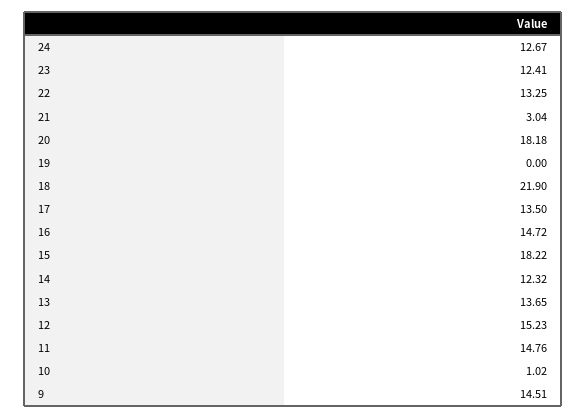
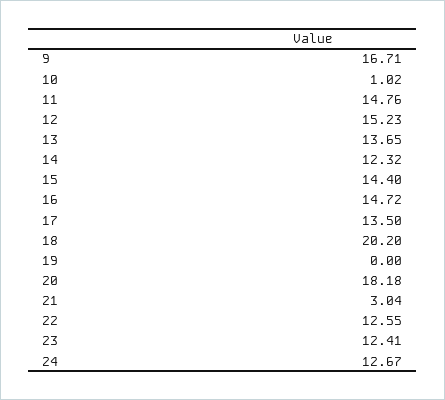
  {
    "24": 12.67,
    "23": 12.41,
-   "22": 13.25,
+   "22": 12.55,
    "21": 3.04,
    "20": 18.18,
    "19": 0,
-   "18": 21.9,
+   "18": 20.2,
    "17": 13.5,
    "16": 14.72,
-   "15": 18.22,
+   "15": 14.4,
    "14": 12.32,
    "13": 13.65,
    "12": 15.23,
    "11": 14.76,
    "10": 1.02,
-   "9": 14.51
+   "9": 16.71
  }

